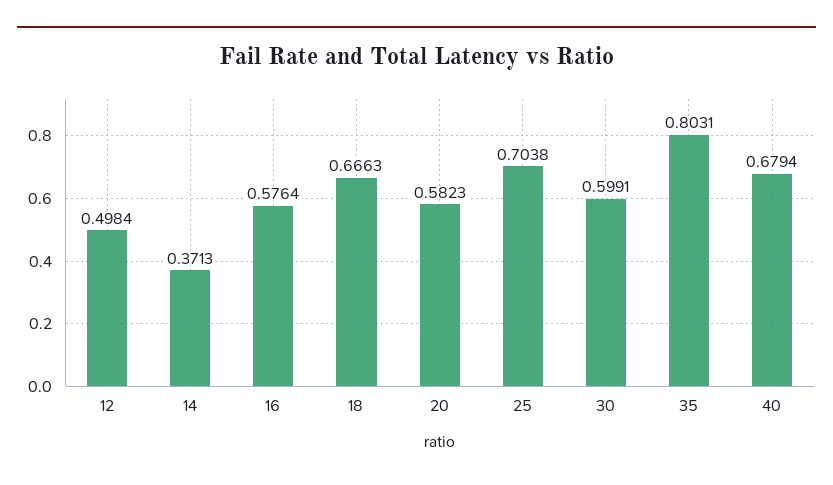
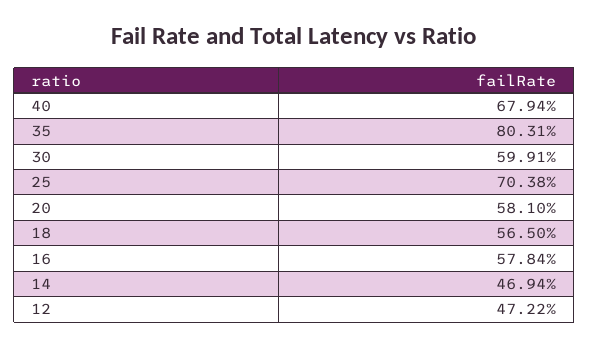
  {
-   "12": 0.4984,
+   "12": 0.4722,
-   "14": 0.3713,
+   "14": 0.4694,
-   "16": 0.5764,
+   "16": 0.5784,
-   "18": 0.6663,
+   "18": 0.565,
-   "20": 0.5823,
+   "20": 0.581,
    "25": 0.7038,
    "30": 0.5991,
    "35": 0.8031,
    "40": 0.6794
  }

